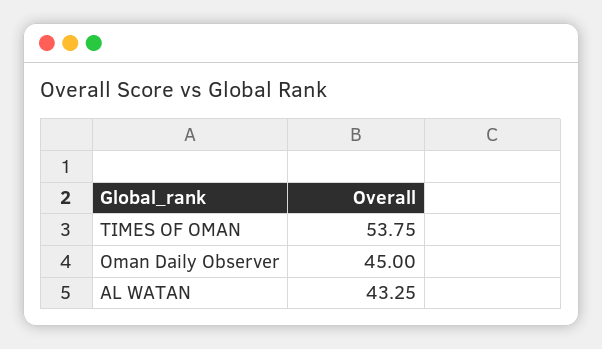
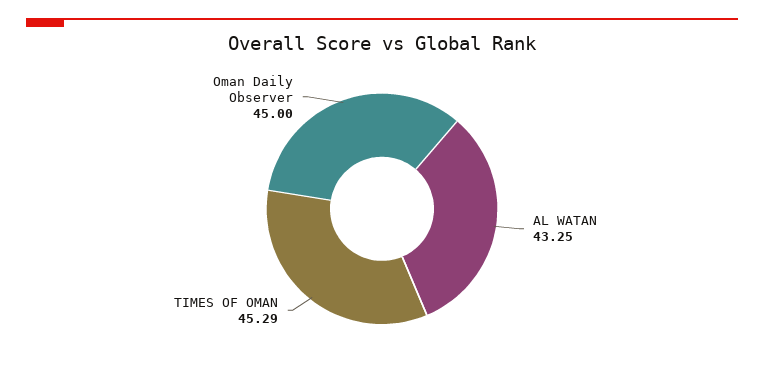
  {
-   "TIMES OF OMAN": 53.75,
+   "TIMES OF OMAN": 45.29,
    "Oman Daily Observer": 45,
    "AL WATAN": 43.25
  }

